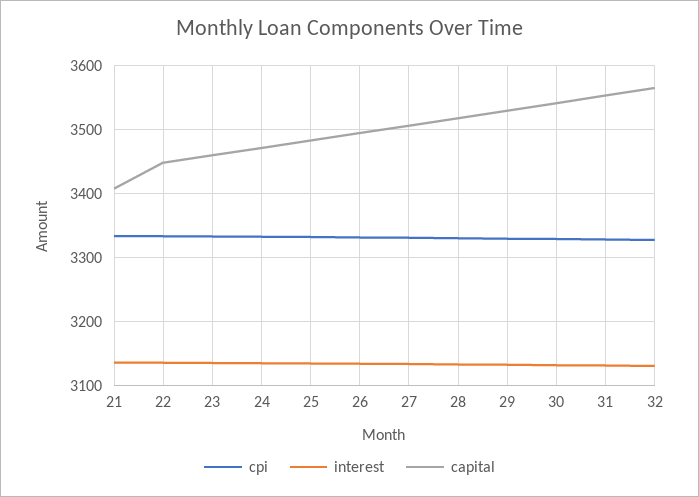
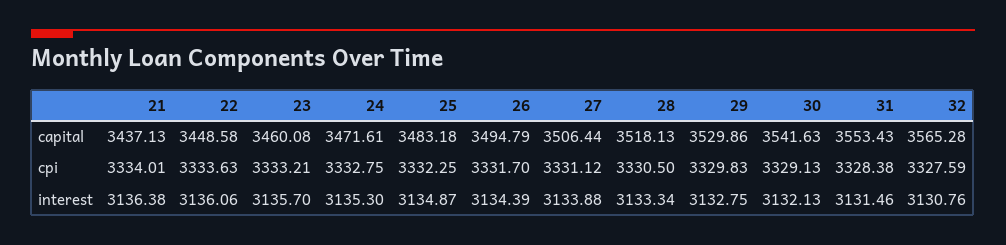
  {
    "cpi": {
      "21": 3334.01,
      "22": 3333.63,
      "23": 3333.21,
      "24": 3332.75,
      "25": 3332.25,
      "26": 3331.7,
      "27": 3331.12,
      "28": 3330.5,
      "29": 3329.83,
      "30": 3329.13,
      "31": 3328.38,
      "32": 3327.59
    },
    "interest": {
      "21": 3136.38,
      "22": 3136.06,
      "23": 3135.7,
      "24": 3135.3,
      "25": 3134.87,
      "26": 3134.39,
      "27": 3133.88,
      "28": 3133.34,
      "29": 3132.75,
      "30": 3132.13,
      "31": 3131.46,
      "32": 3130.76
    },
    "capital": {
-     "21": 3410,
+     "21": 3437.13,
      "22": 3448.58,
      "23": 3460.08,
      "24": 3471.61,
      "25": 3483.18,
      "26": 3494.79,
      "27": 3506.44,
      "28": 3518.13,
      "29": 3529.86,
      "30": 3541.63,
      "31": 3553.43,
      "32": 3565.28
    }
  }

